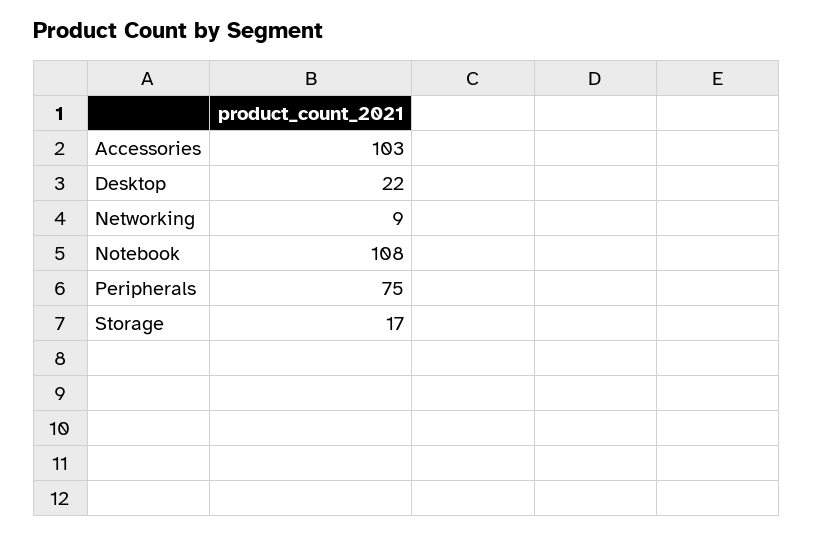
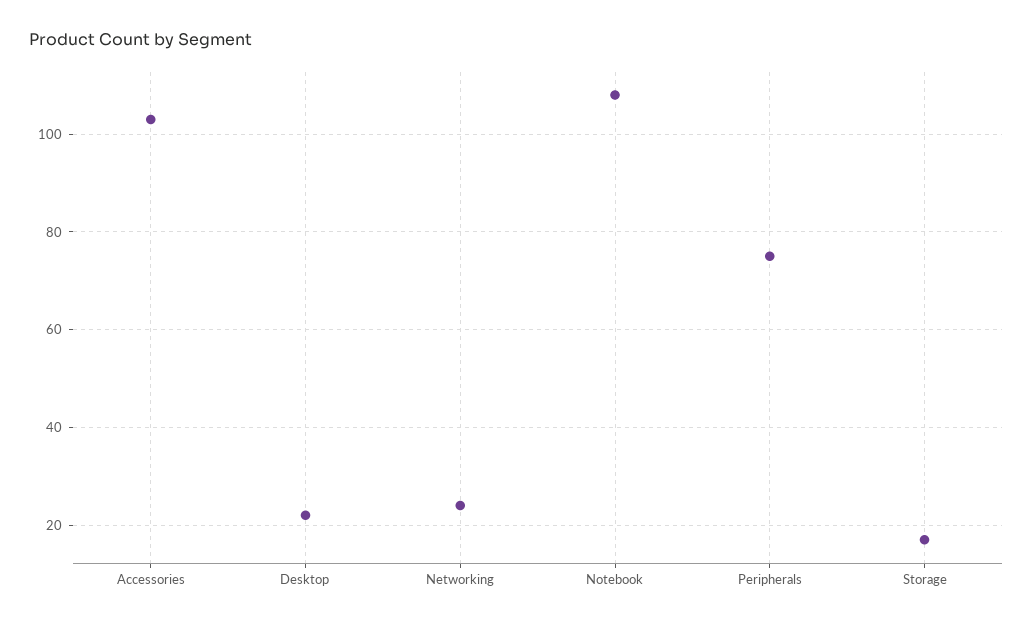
  {
    "Accessories": 103,
    "Desktop": 22,
-   "Networking": 9,
+   "Networking": 25,
    "Notebook": 108,
    "Peripherals": 75,
    "Storage": 17
  }

